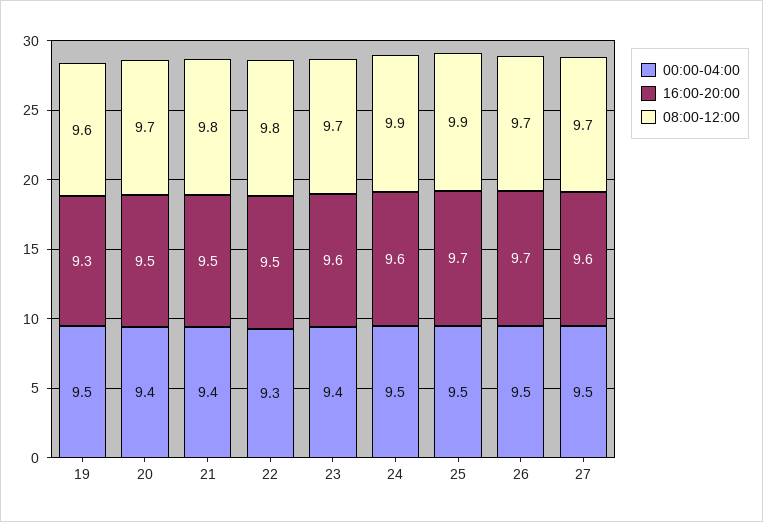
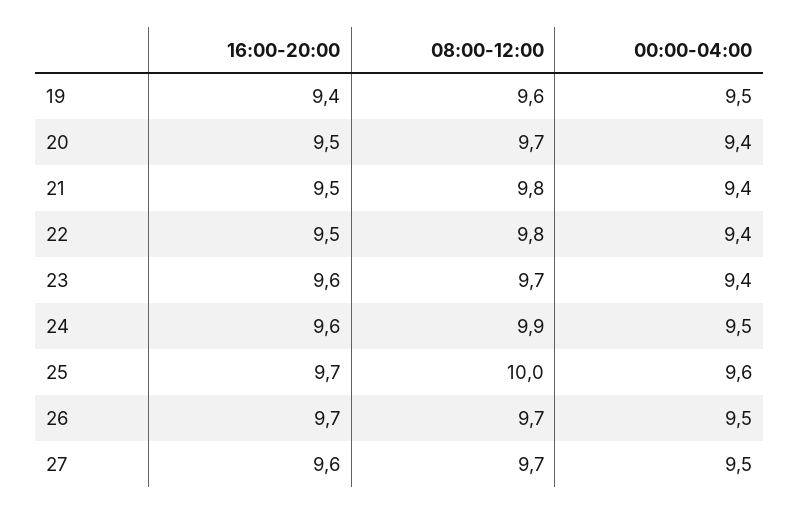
  {
    "00:00-04:00": {
      "19": 9.5,
      "20": 9.4,
      "21": 9.4,
-     "22": 9.3,
+     "22": 9.4,
      "23": 9.4,
      "24": 9.5,
-     "25": 9.5,
+     "25": 9.6,
      "26": 9.5,
      "27": 9.5
    },
    "16:00-20:00": {
-     "19": 9.3,
+     "19": 9.4,
      "20": 9.5,
      "21": 9.5,
      "22": 9.5,
      "23": 9.6,
      "24": 9.6,
      "25": 9.7,
      "26": 9.7,
      "27": 9.6
    },
    "08:00-12:00": {
      "19": 9.6,
      "20": 9.7,
      "21": 9.8,
      "22": 9.8,
      "23": 9.7,
      "24": 9.9,
-     "25": 9.9,
+     "25": 10,
      "26": 9.7,
      "27": 9.7
    }
  }

